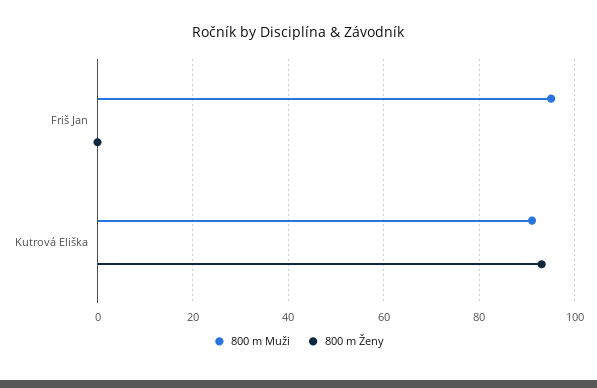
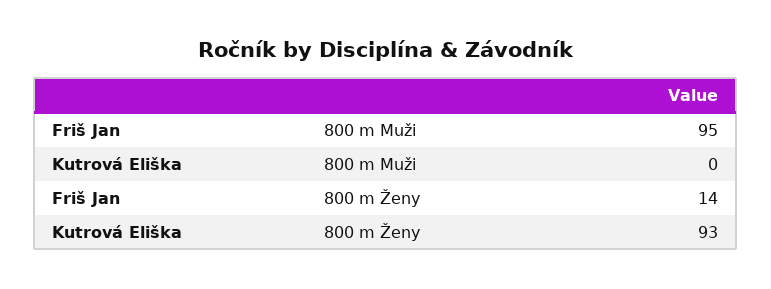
  {
    "800 m Muži": {
      "Friš Jan": 95,
-     "Kutrová Eliška": 90
+     "Kutrová Eliška": 0
    },
    "800 m Ženy": {
-     "Friš Jan": 0,
+     "Friš Jan": 14,
      "Kutrová Eliška": 93
    }
  }

